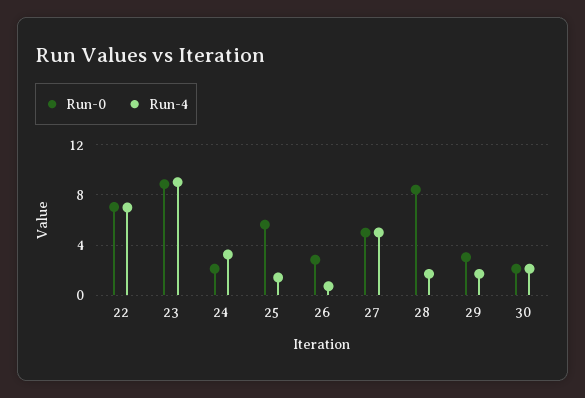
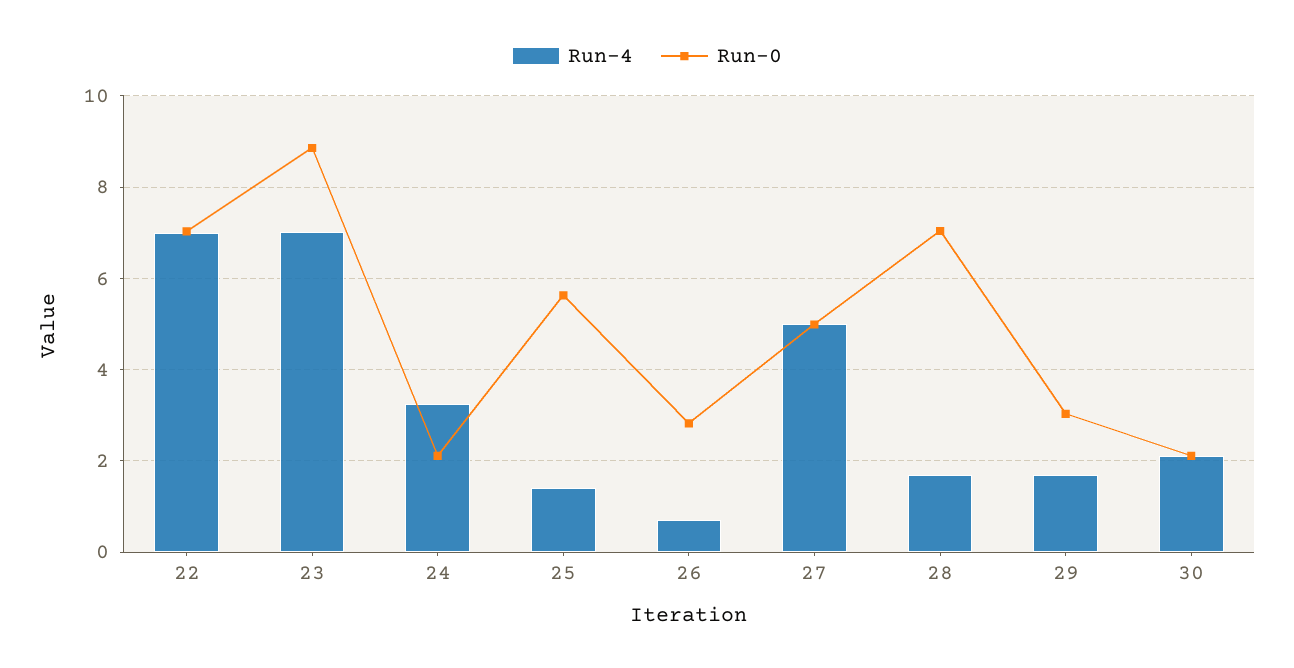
  {
    "Run-0": {
      "22": 7,
      "23": 8.8,
      "24": 2.2,
      "25": 5.6,
      "26": 2.8,
      "27": 5,
-     "28": 8.5,
+     "28": 7,
      "29": 3,
      "30": 2.2
    },
    "Run-4": {
      "22": 7,
-     "23": 9,
+     "23": 7,
      "24": 3.2,
      "25": 1.4,
      "26": 0.8,
      "27": 5,
      "28": 1.8,
      "29": 1.8,
      "30": 2.2
    }
  }

